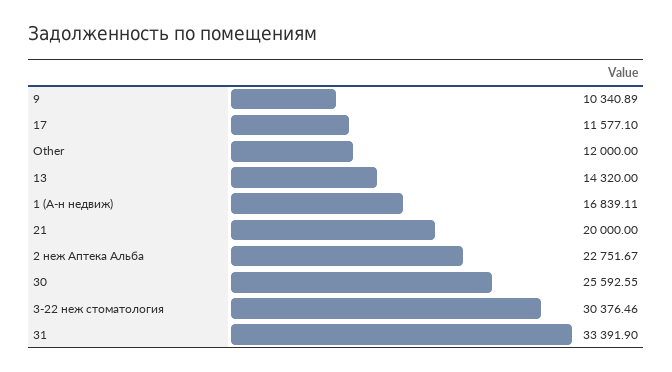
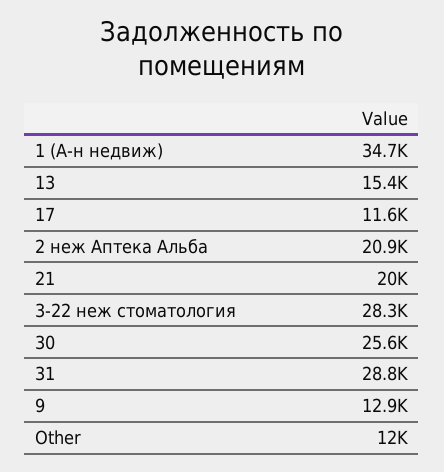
  {
-   "9": 10340.89,
+   "9": 12900,
    "17": 11577.1,
    "Other": 12000,
-   "13": 14320,
+   "13": 15400,
-   "1 (А-н недвиж)": 16839.11,
+   "1 (А-н недвиж)": 34700,
    "21": 20000,
-   "2 неж Аптека Альба": 22751.67,
+   "2 неж Аптека Альба": 20900,
    "30": 25592.55,
-   "3-22 неж стоматология": 30376.46,
+   "3-22 неж стоматология": 28300,
-   "31": 33391.9
+   "31": 28800
  }

